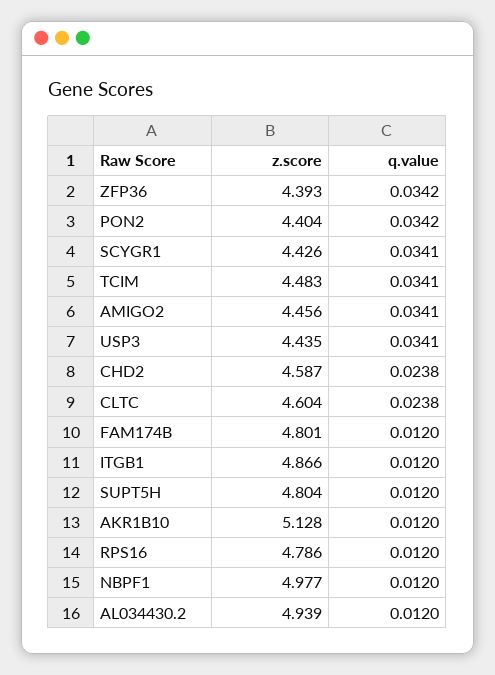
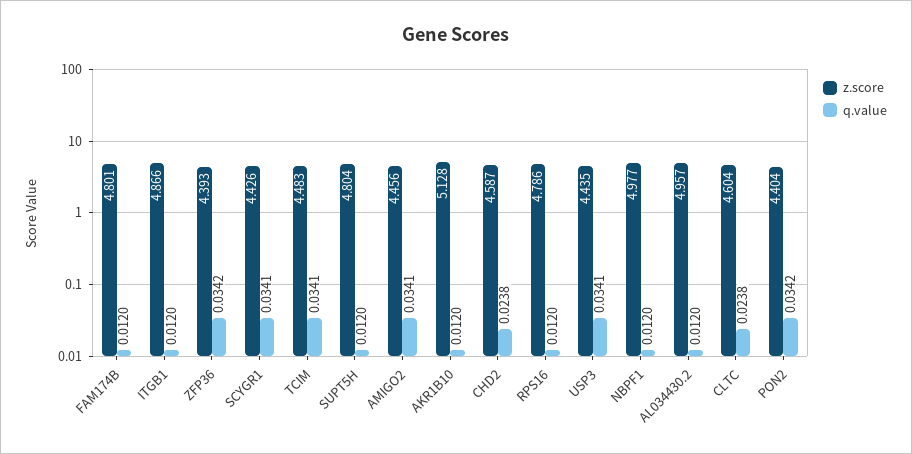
  {
    "z.score": {
      "ZFP36": 4.393,
      "PON2": 4.404,
      "SCYGR1": 4.426,
      "TCIM": 4.483,
      "AMIGO2": 4.456,
      "USP3": 4.435,
      "CHD2": 4.587,
      "CLTC": 4.604,
      "FAM174B": 4.801,
      "ITGB1": 4.866,
      "SUPT5H": 4.804,
      "AKR1B10": 5.128,
      "RPS16": 4.786,
      "NBPF1": 4.977,
-     "AL034430.2": 4.939
+     "AL034430.2": 4.957
    },
    "q.value": {
      "ZFP36": 0.0342,
      "PON2": 0.0342,
      "SCYGR1": 0.0341,
      "TCIM": 0.0341,
      "AMIGO2": 0.0341,
      "USP3": 0.0341,
      "CHD2": 0.0238,
      "CLTC": 0.0238,
      "FAM174B": 0.012,
      "ITGB1": 0.012,
      "SUPT5H": 0.012,
      "AKR1B10": 0.012,
      "RPS16": 0.012,
      "NBPF1": 0.012,
      "AL034430.2": 0.012
    }
  }

